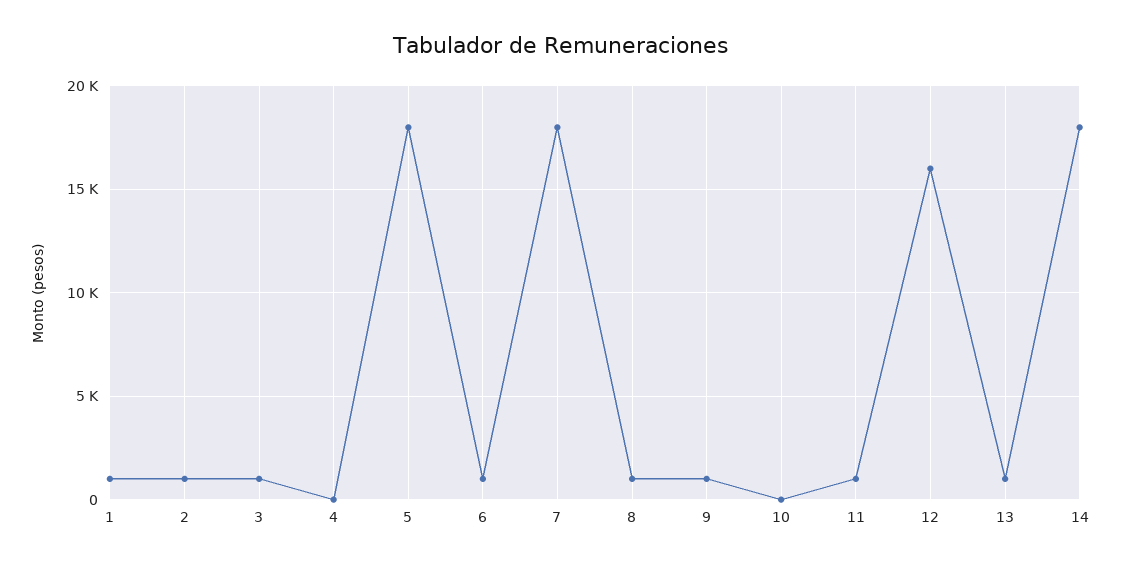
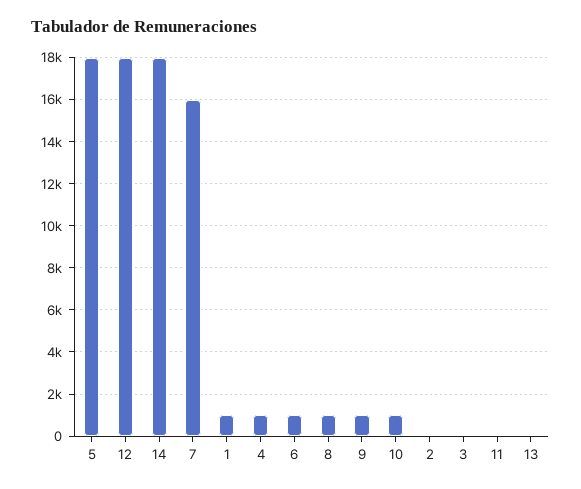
  {
    "1": 1000,
-   "2": 1000,
+   "2": 0,
-   "3": 1000,
+   "3": 0,
-   "4": 0,
+   "4": 1000,
    "5": 18000,
    "6": 1000,
-   "7": 18000,
+   "7": 16000,
    "8": 1000,
    "9": 1000,
-   "10": 0,
+   "10": 1000,
-   "11": 1000,
+   "11": 0,
-   "12": 16000,
+   "12": 18000,
-   "13": 1000,
+   "13": 0,
    "14": 18000
  }

